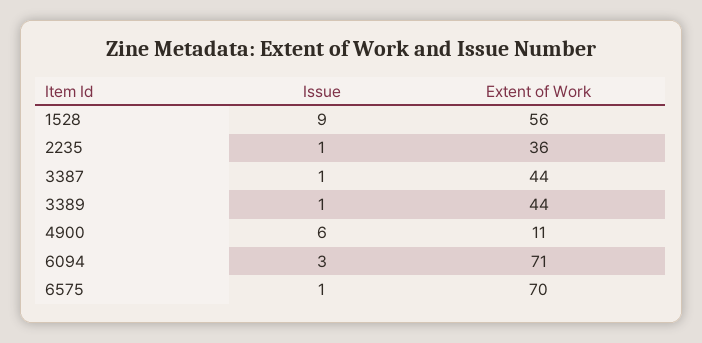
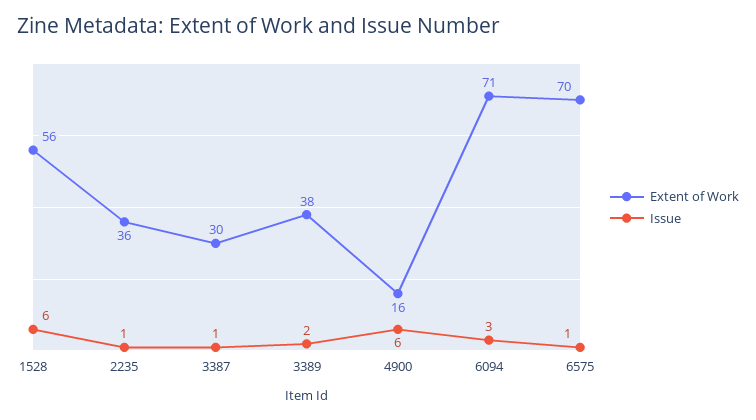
  {
    "Issue": {
-     "1528": 9,
+     "1528": 6,
      "2235": 1,
      "3387": 1,
-     "3389": 1,
+     "3389": 2,
      "4900": 6,
      "6094": 3,
      "6575": 1
    },
    "Extent of Work": {
      "1528": 56,
      "2235": 36,
-     "3387": 44,
+     "3387": 30,
-     "3389": 44,
+     "3389": 38,
-     "4900": 11,
+     "4900": 16,
      "6094": 71,
      "6575": 70
    }
  }

